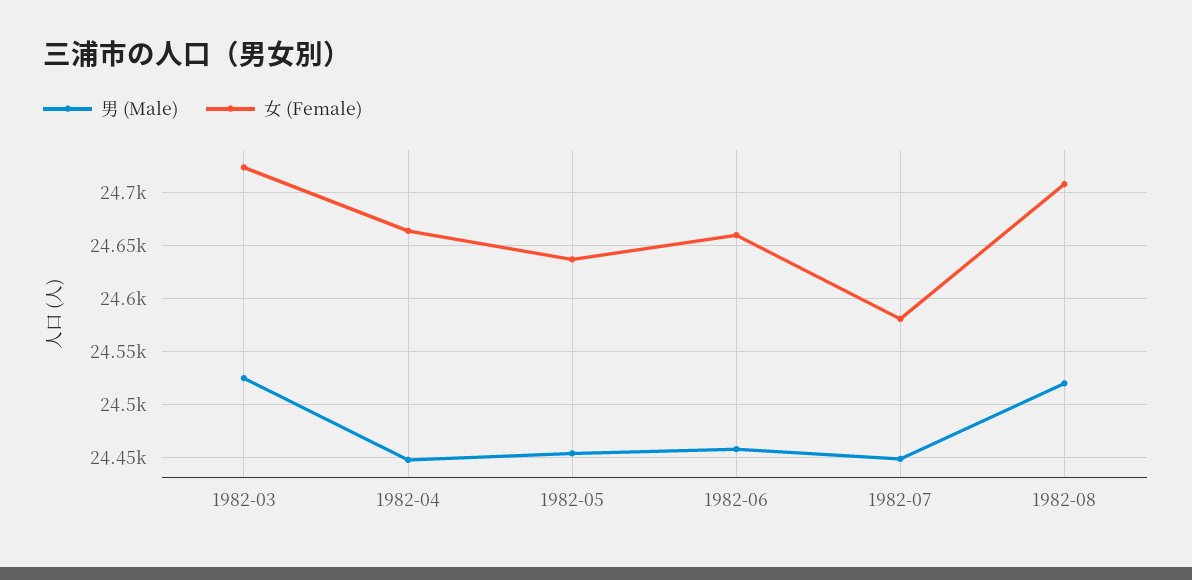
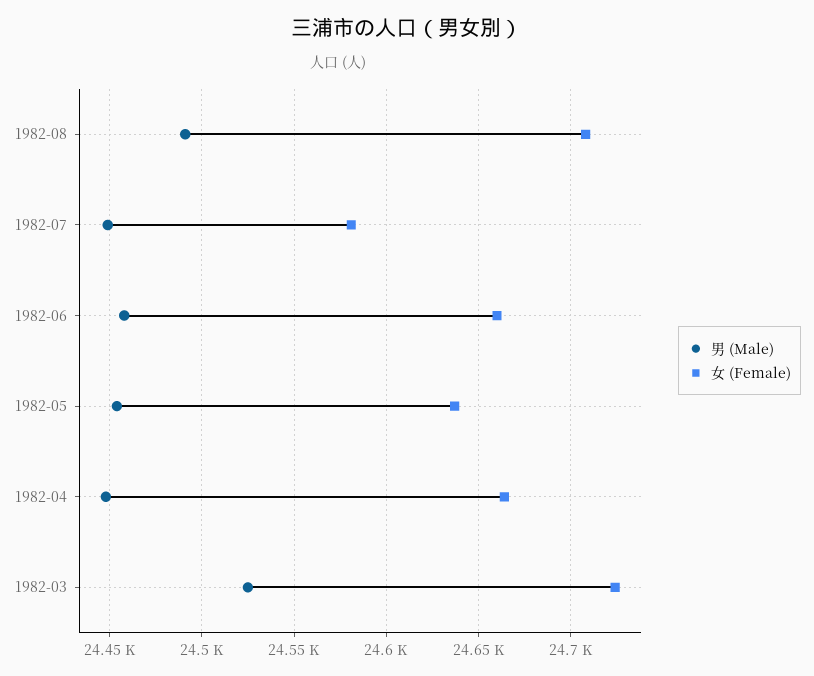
  {
    "男 (Male)": {
      "1982-03": 24525,
      "1982-04": 24450,
      "1982-05": 24455,
      "1982-06": 24460,
      "1982-07": 24450,
-     "1982-08": 24520
+     "1982-08": 24490
    },
    "女 (Female)": {
      "1982-03": 24725,
      "1982-04": 24665,
      "1982-05": 24635,
      "1982-06": 24660,
      "1982-07": 24580,
      "1982-08": 24710
    }
  }

